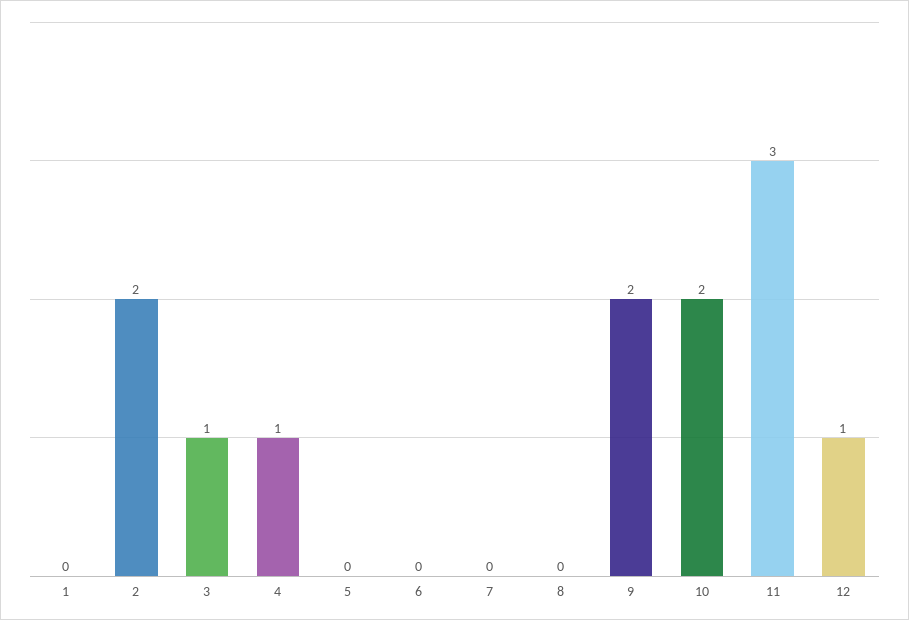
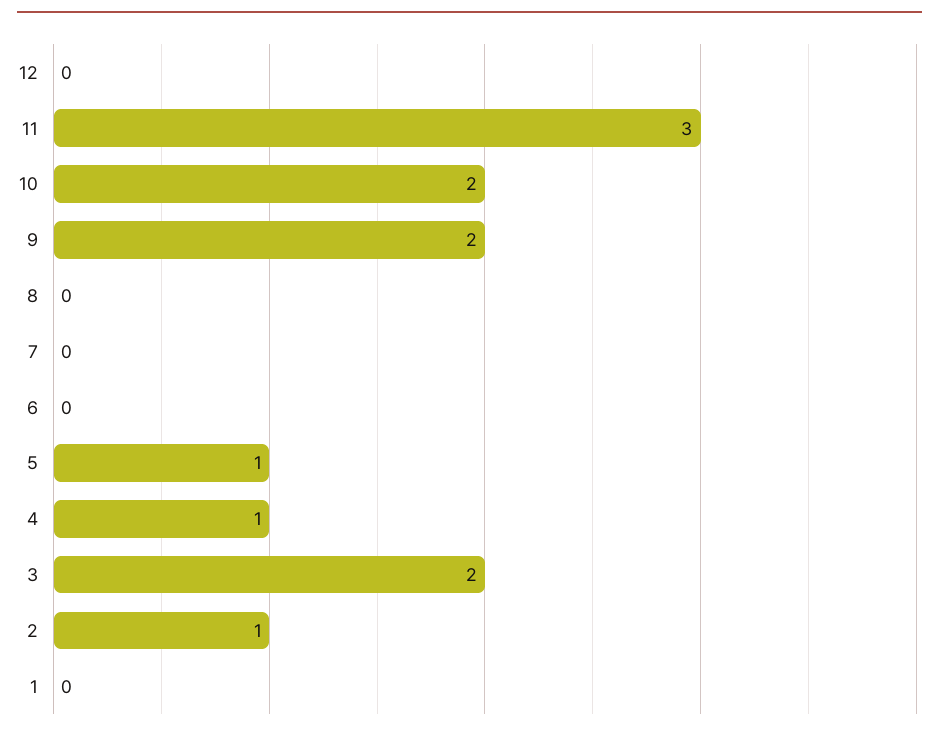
  {
    "1": 0,
-   "2": 2,
+   "2": 1,
-   "3": 1,
+   "3": 2,
    "4": 1,
-   "5": 0,
+   "5": 1,
    "6": 0,
    "7": 0,
    "8": 0,
    "9": 2,
    "10": 2,
    "11": 3,
-   "12": 1
+   "12": 0
  }

